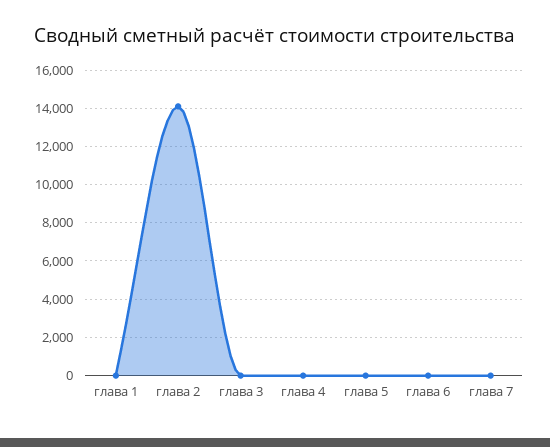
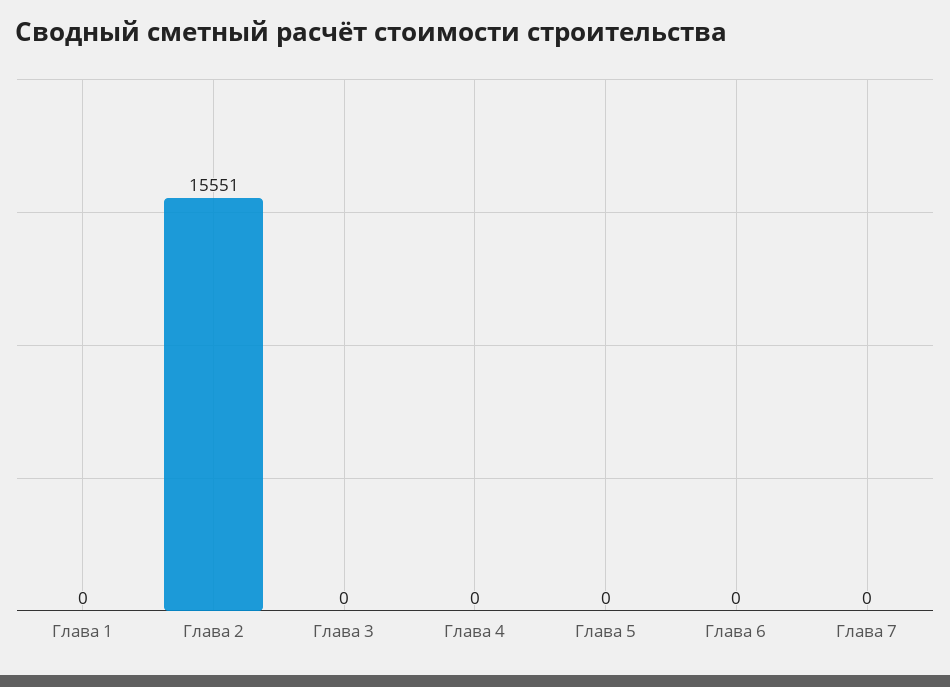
  {
    "глава 1": 0,
-   "глава 2": 14000,
+   "глава 2": 15551,
    "глава 3": 0,
    "глава 4": 0,
    "глава 5": 0,
    "глава 6": 0,
    "глава 7": 0
  }

